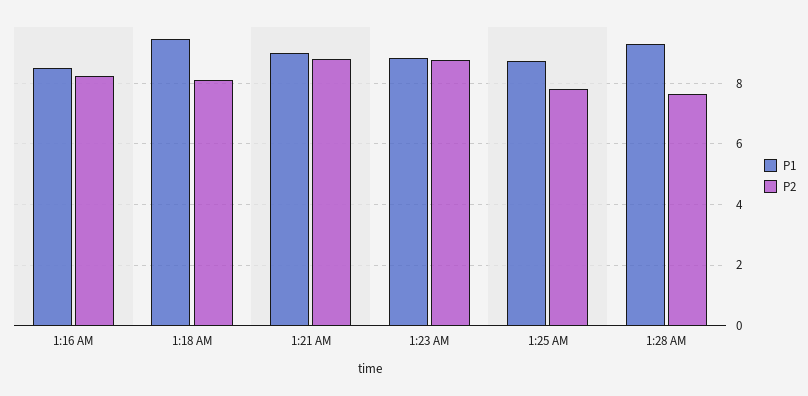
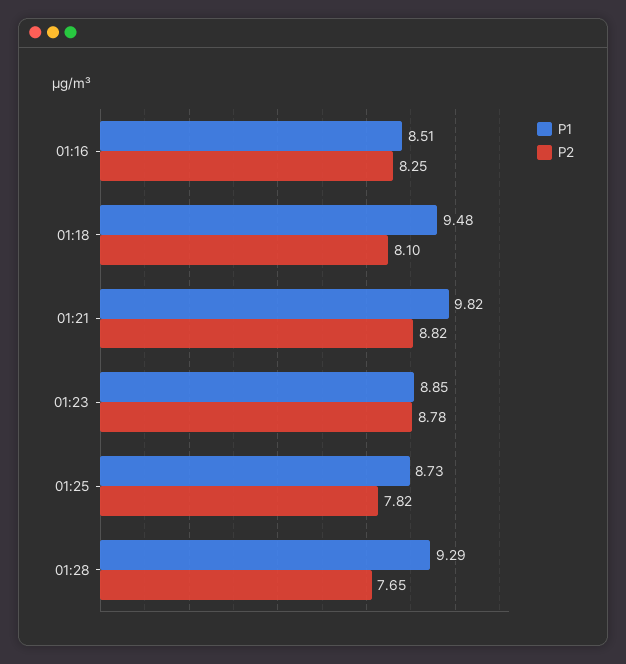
  {
    "P1": {
      "1:16 AM": 8.51,
      "1:18 AM": 9.48,
-     "1:21 AM": 9,
+     "1:21 AM": 9.82,
      "1:23 AM": 8.85,
      "1:25 AM": 8.73,
      "1:28 AM": 9.29
    },
    "P2": {
      "1:16 AM": 8.25,
      "1:18 AM": 8.1,
      "1:21 AM": 8.82,
      "1:23 AM": 8.78,
      "1:25 AM": 7.82,
      "1:28 AM": 7.65
    }
  }

